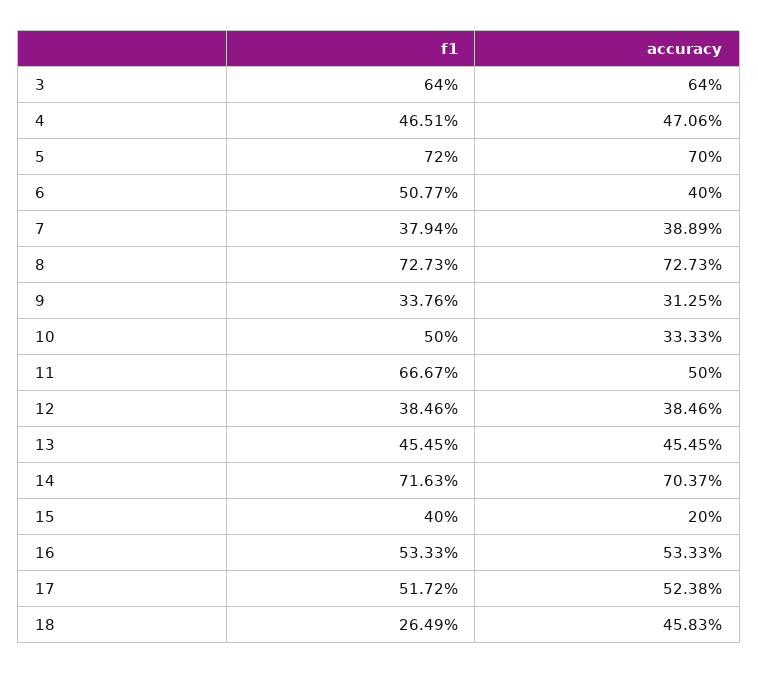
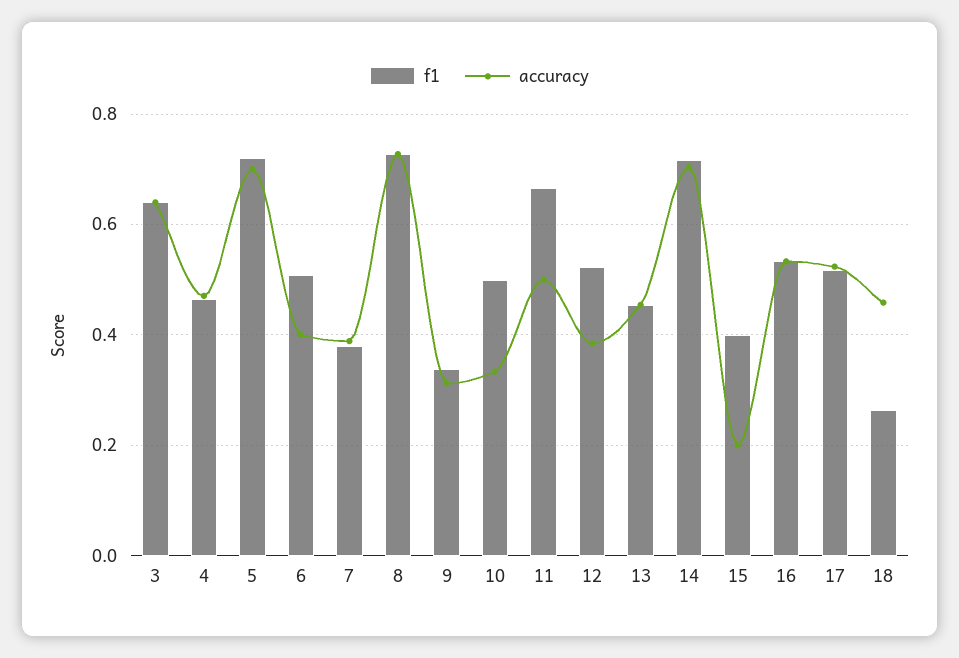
  {
    "f1": {
      "3": 0.64,
      "4": 0.4651,
      "5": 0.72,
      "6": 0.5077,
      "7": 0.3794,
      "8": 0.7273,
      "9": 0.3376,
      "10": 0.5,
      "11": 0.6667,
-     "12": 0.3846,
+     "12": 0.52,
      "13": 0.4545,
      "14": 0.7163,
      "15": 0.4,
      "16": 0.5333,
      "17": 0.5172,
      "18": 0.2649
    },
    "accuracy": {
      "3": 0.64,
      "4": 0.4706,
      "5": 0.7,
      "6": 0.4,
      "7": 0.3889,
      "8": 0.7273,
      "9": 0.3125,
      "10": 0.3333,
      "11": 0.5,
      "12": 0.3846,
      "13": 0.4545,
      "14": 0.7037,
      "15": 0.2,
      "16": 0.5333,
      "17": 0.5238,
      "18": 0.4583
    }
  }

